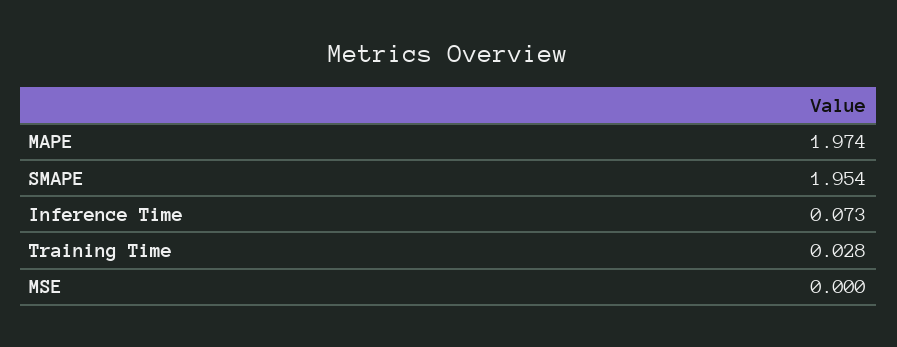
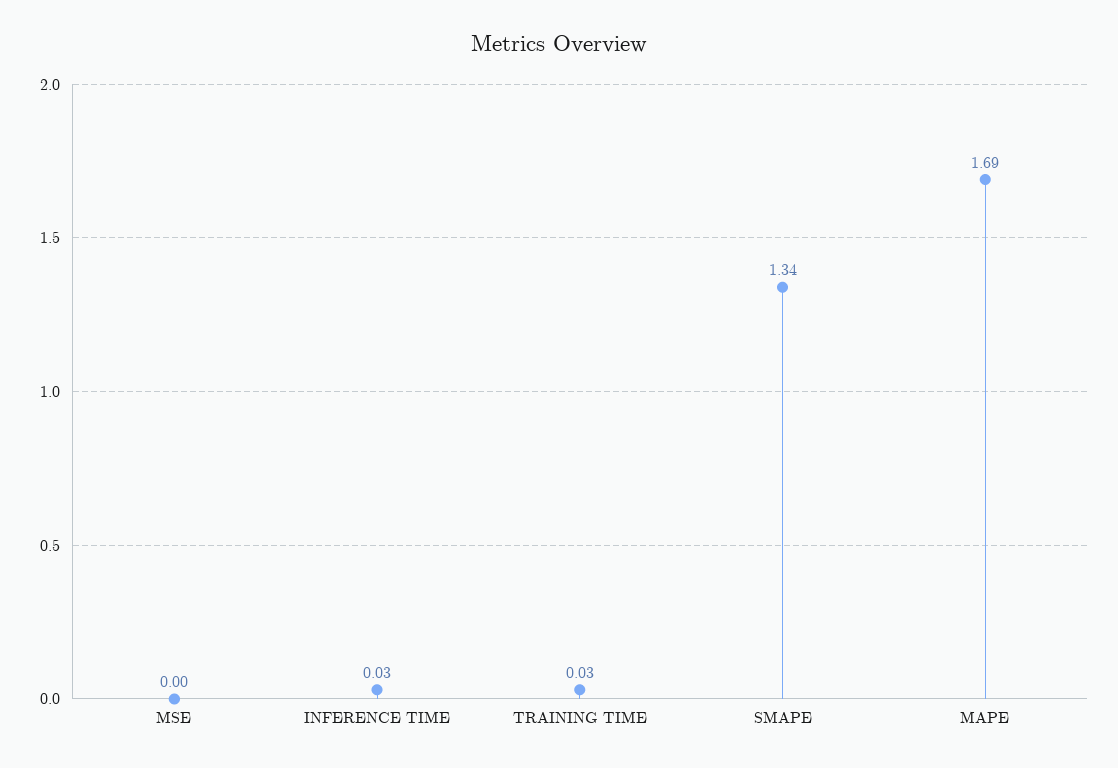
  {
-   "MAPE": 1.974,
+   "MAPE": 1.69,
-   "SMAPE": 1.954,
+   "SMAPE": 1.34,
-   "Inference Time": 0.073,
+   "Inference Time": 0.03,
    "Training Time": 0.028,
    "MSE": 0
  }

